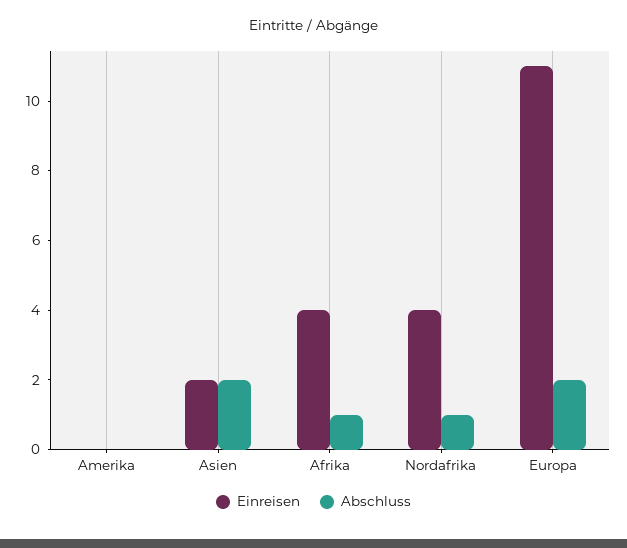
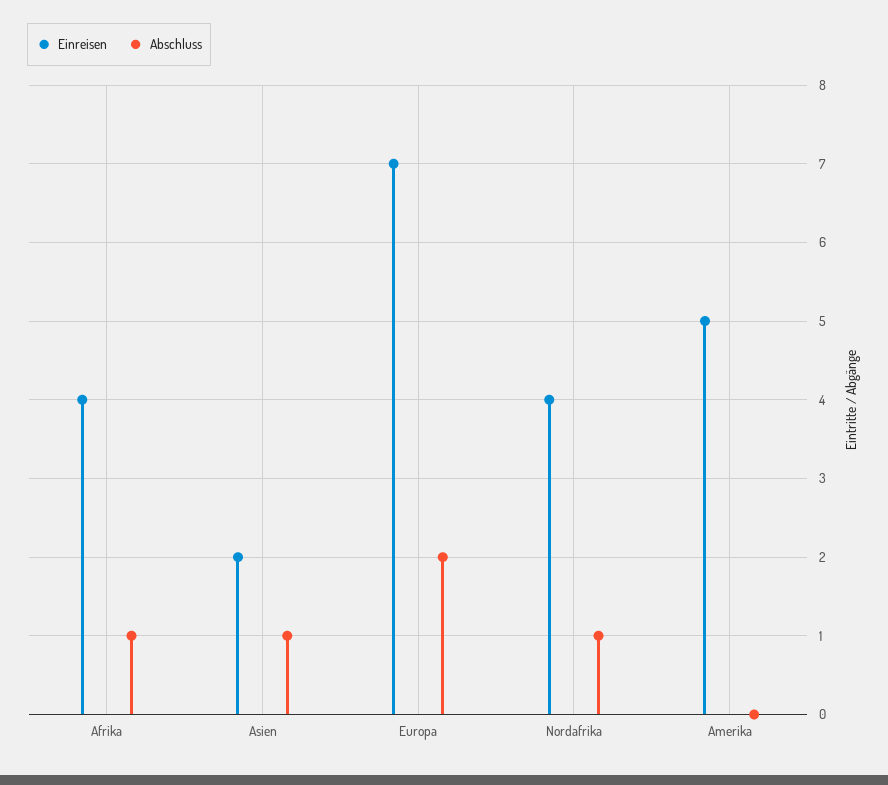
  {
    "Einreisen": {
-     "Amerika": 0,
+     "Amerika": 5,
      "Asien": 2,
      "Afrika": 4,
      "Nordafrika": 4,
-     "Europa": 11
+     "Europa": 7
    },
    "Abschluss": {
      "Amerika": 0,
-     "Asien": 2,
+     "Asien": 1,
      "Afrika": 1,
      "Nordafrika": 1,
      "Europa": 2
    }
  }

